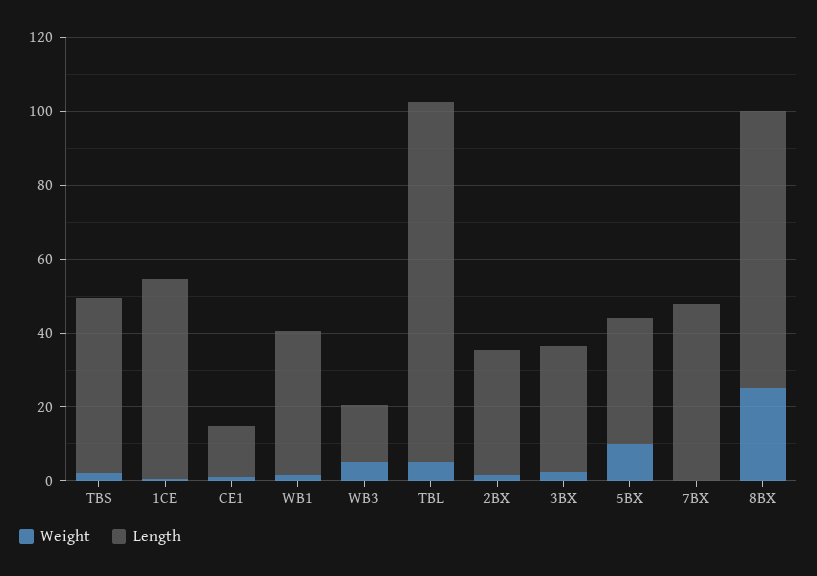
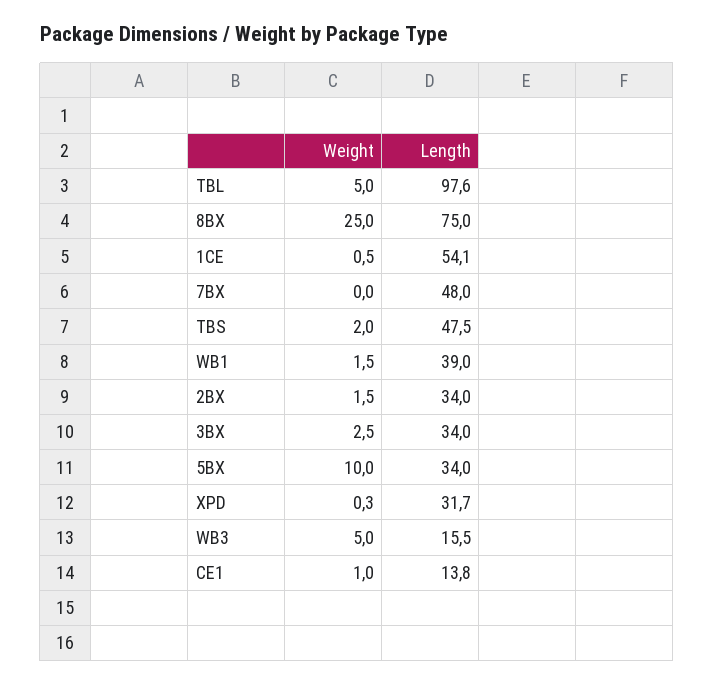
  {
    "Weight": {
      "TBS": 2,
      "1CE": 0.5,
      "CE1": 1,
      "WB1": 1.5,
      "WB3": 5,
      "TBL": 5,
      "2BX": 1.5,
      "3BX": 2.5,
      "5BX": 10,
      "7BX": 0,
-     "8BX": 25
+     "8BX": 25,
+     "XPD": 0.3
    },
    "Length": {
      "TBS": 47.5,
      "1CE": 54.1,
      "CE1": 13.8,
      "WB1": 39,
      "WB3": 15.5,
      "TBL": 97.6,
      "2BX": 34,
      "3BX": 34,
      "5BX": 34,
      "7BX": 48,
-     "8BX": 75
+     "8BX": 75,
+     "XPD": 31.7
    }
  }

